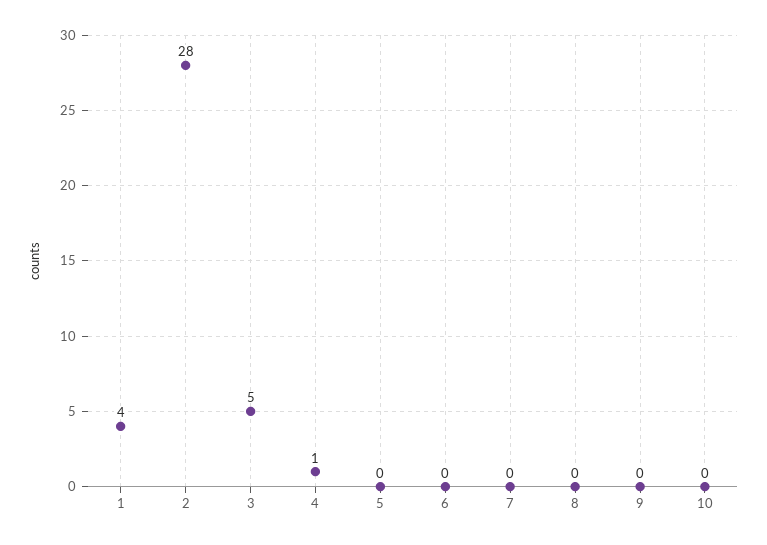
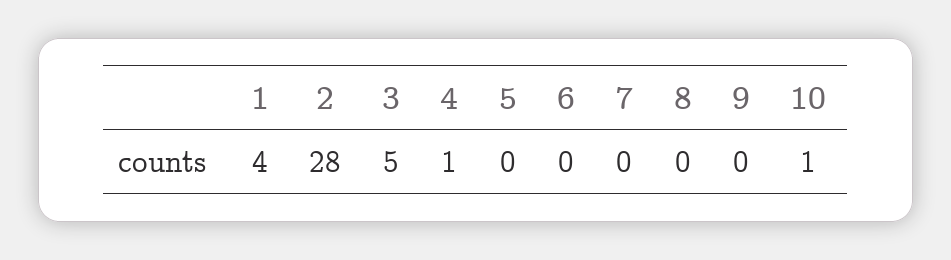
  {
    "1": 4,
    "2": 28,
    "3": 5,
    "4": 1,
    "5": 0,
    "6": 0,
    "7": 0,
    "8": 0,
    "9": 0,
-   "10": 0
+   "10": 1
  }

